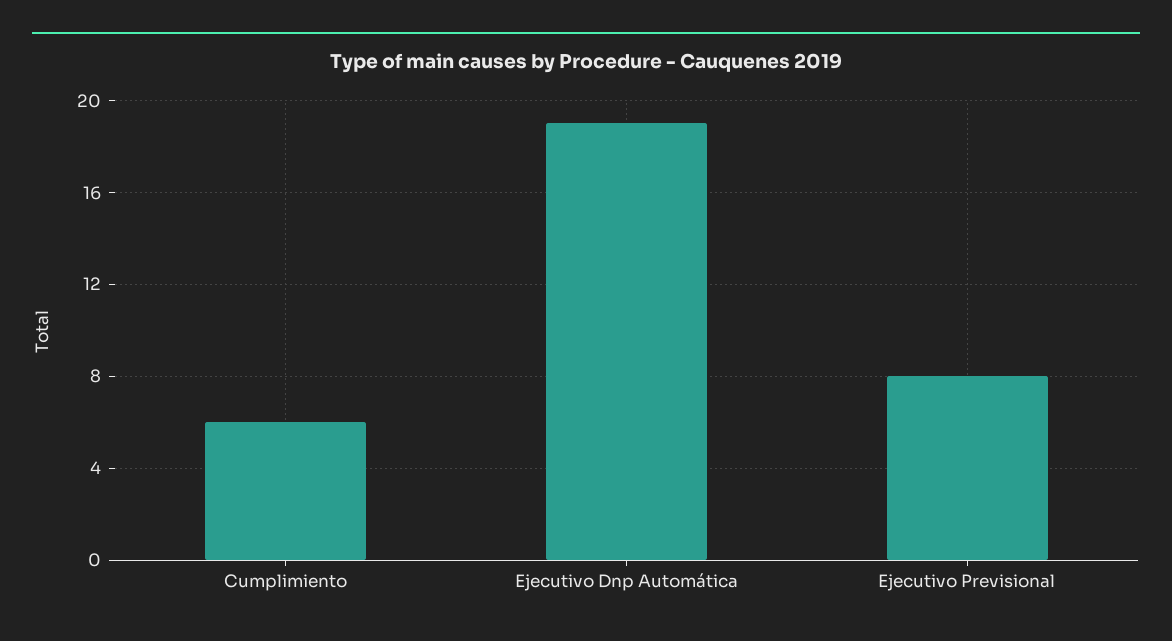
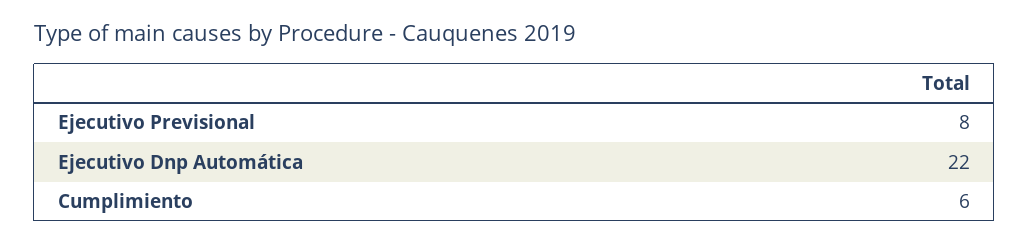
  {
    "Cumplimiento": 6,
-   "Ejecutivo Dnp Automática": 19,
+   "Ejecutivo Dnp Automática": 22,
    "Ejecutivo Previsional": 8
  }

